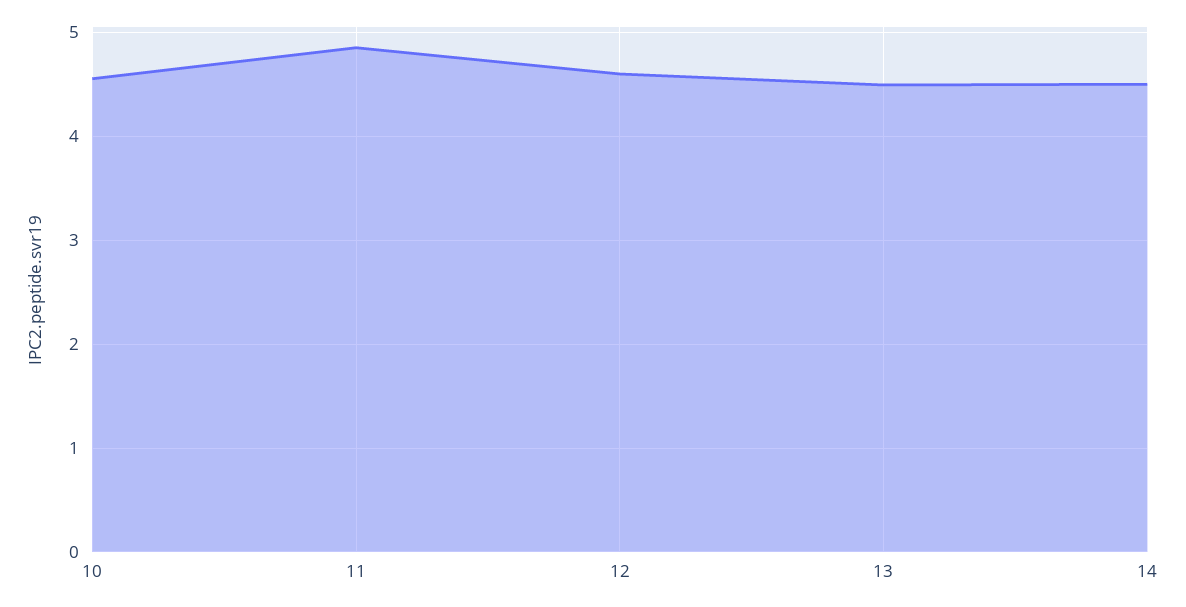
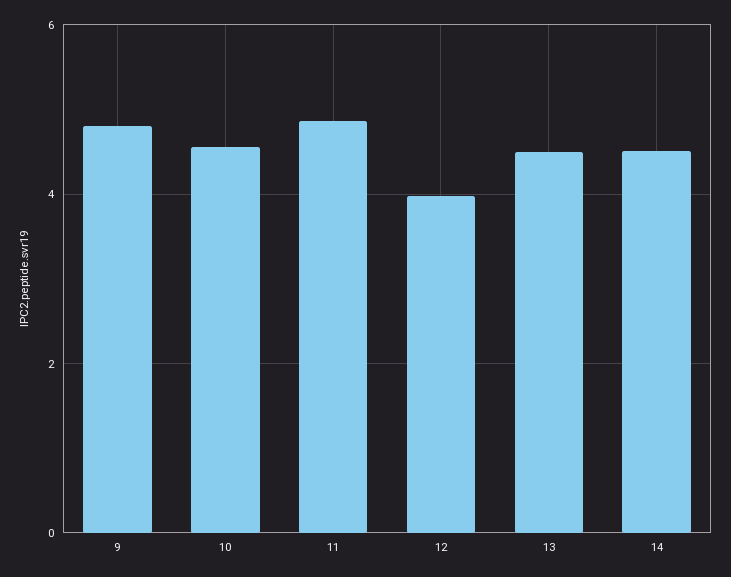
  {
    "10": 4.6,
    "11": 4.9,
-   "12": 4.6,
+   "12": 4,
    "13": 4.5,
-   "14": 4.5
+   "14": 4.5,
+   "9": 4.8
  }

